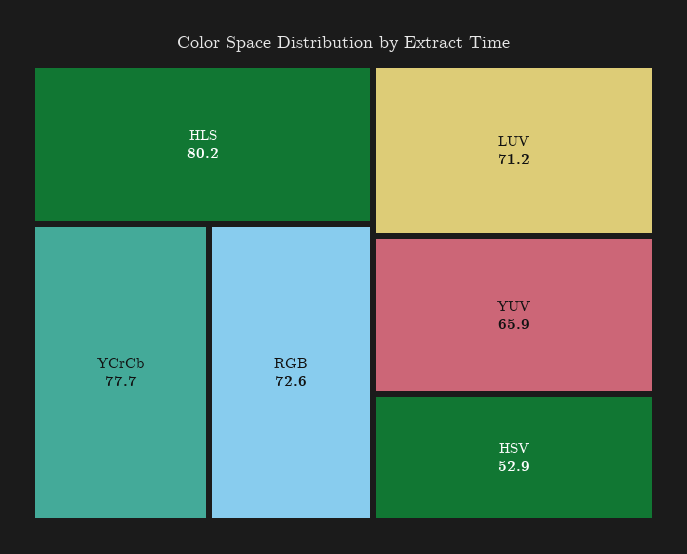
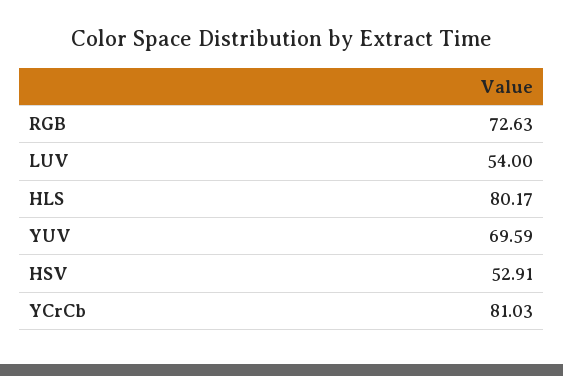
  {
    "HLS": 80.17,
-   "YCrCb": 77.7,
+   "YCrCb": 81.03,
    "RGB": 72.63,
-   "LUV": 71.2,
+   "LUV": 54,
-   "YUV": 65.9,
+   "YUV": 69.59,
    "HSV": 52.91
  }

